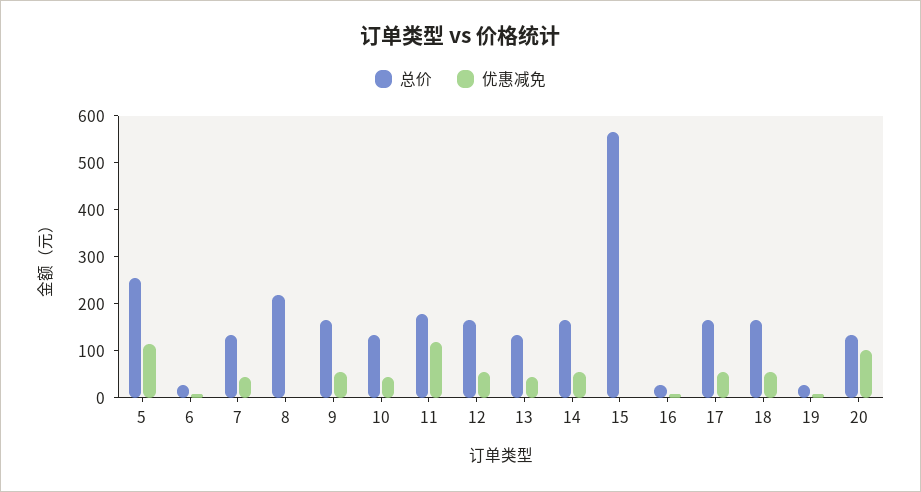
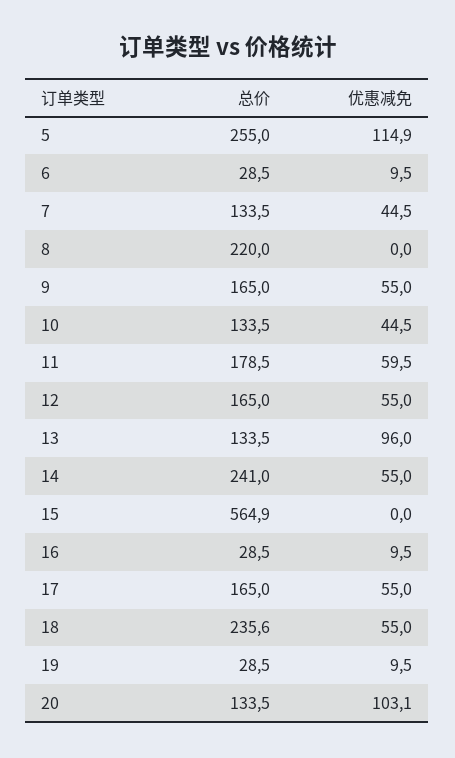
  {
    "总价": {
      "5": 255,
      "6": 28.5,
      "7": 133.5,
      "8": 220,
      "9": 165,
      "10": 133.5,
      "11": 178.5,
      "12": 165,
      "13": 133.5,
-     "14": 160,
+     "14": 241,
      "15": 564.9,
      "16": 28.5,
      "17": 165,
-     "18": 160,
+     "18": 235.6,
      "19": 28.5,
      "20": 133.5
    },
    "优惠减免": {
      "5": 114.9,
      "6": 9.5,
      "7": 44.5,
      "8": 0,
      "9": 55,
      "10": 44.5,
-     "11": 120,
+     "11": 59.5,
      "12": 55,
-     "13": 40,
+     "13": 96,
      "14": 55,
      "15": 0,
      "16": 9.5,
      "17": 55,
      "18": 55,
      "19": 9.5,
      "20": 103.1
    }
  }

